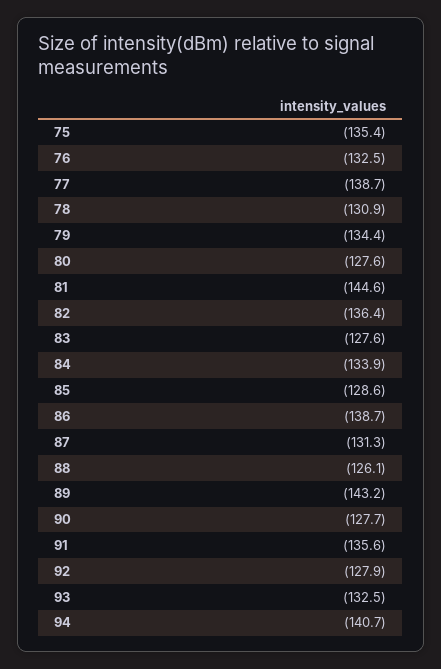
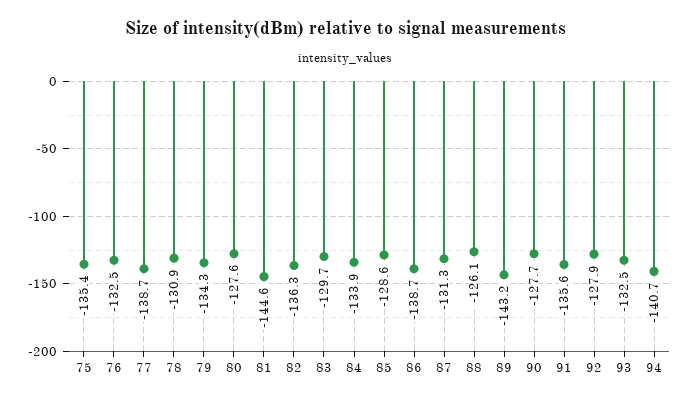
  {
    "75": -135.4,
    "76": -132.5,
    "77": -138.7,
    "78": -130.9,
-   "79": -134.4,
+   "79": -134.3,
    "80": -127.6,
    "81": -144.6,
-   "82": -136.4,
+   "82": -136.3,
-   "83": -127.6,
+   "83": -129.7,
    "84": -133.9,
    "85": -128.6,
    "86": -138.7,
    "87": -131.3,
    "88": -126.1,
    "89": -143.2,
    "90": -127.7,
    "91": -135.6,
    "92": -127.9,
    "93": -132.5,
    "94": -140.7
  }

